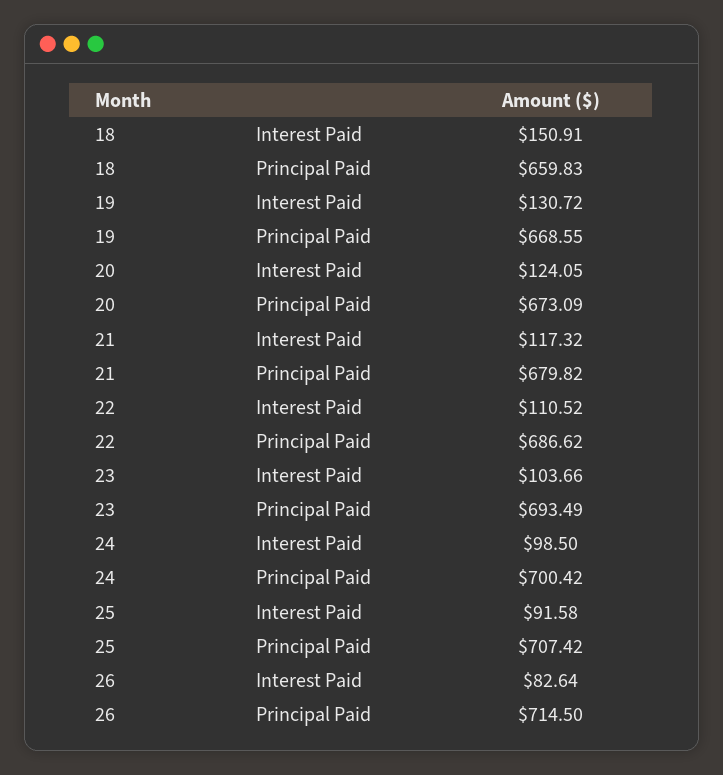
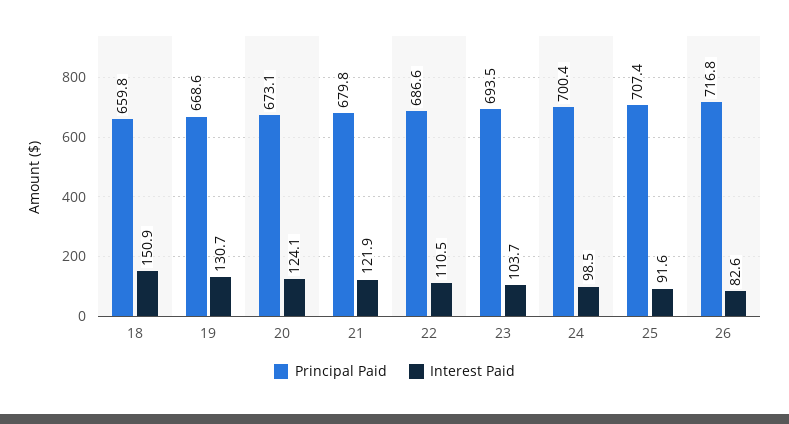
  {
    "Interest Paid": {
      "18": 150.91,
      "19": 130.72,
      "20": 124.05,
-     "21": 117.32,
+     "21": 121.9,
      "22": 110.52,
      "23": 103.66,
      "24": 98.5,
      "25": 91.58,
      "26": 82.64
    },
    "Principal Paid": {
      "18": 659.83,
      "19": 668.55,
      "20": 673.09,
      "21": 679.82,
      "22": 686.62,
      "23": 693.49,
      "24": 700.42,
      "25": 707.42,
-     "26": 714.5
+     "26": 716.8
    }
  }

